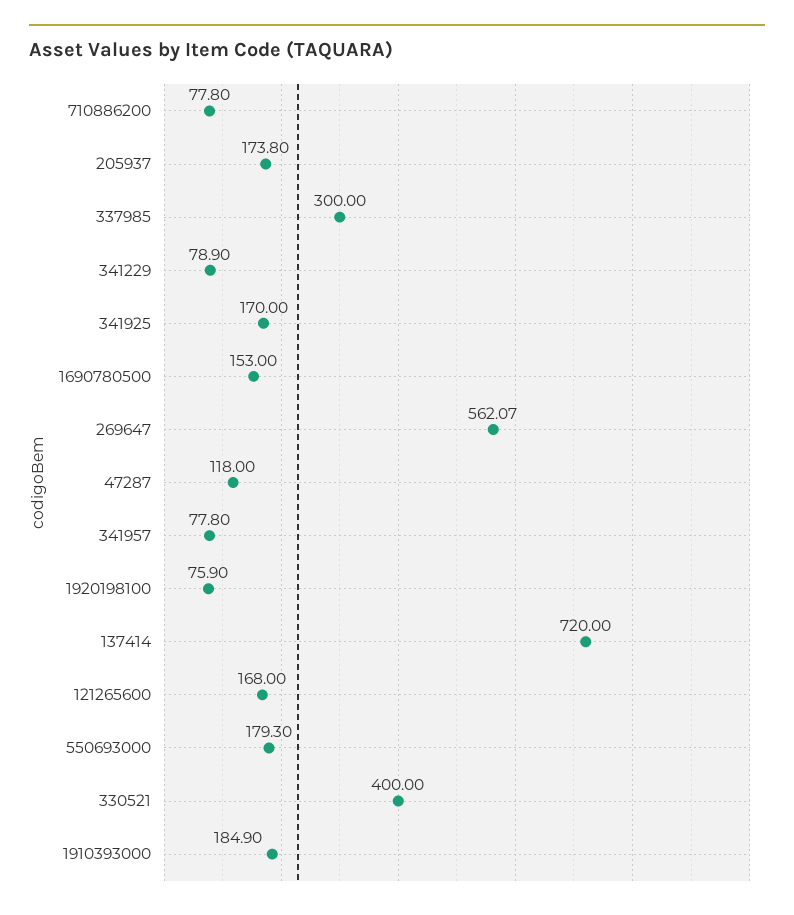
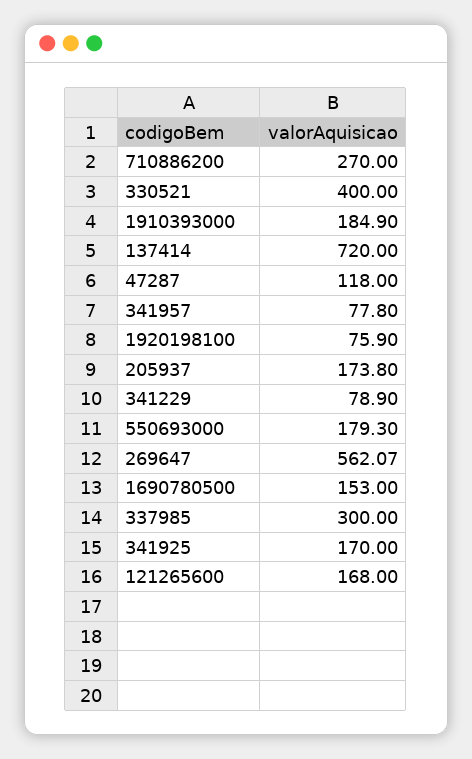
  {
-   "710886200": 77.8,
+   "710886200": 270,
    "205937": 173.8,
    "337985": 300,
    "341229": 78.9,
    "341925": 170,
    "1690780500": 153,
    "269647": 562.07,
    "47287": 118,
    "341957": 77.8,
    "1920198100": 75.9,
    "137414": 720,
    "121265600": 168,
    "550693000": 179.3,
    "330521": 400,
    "1910393000": 184.9
  }

